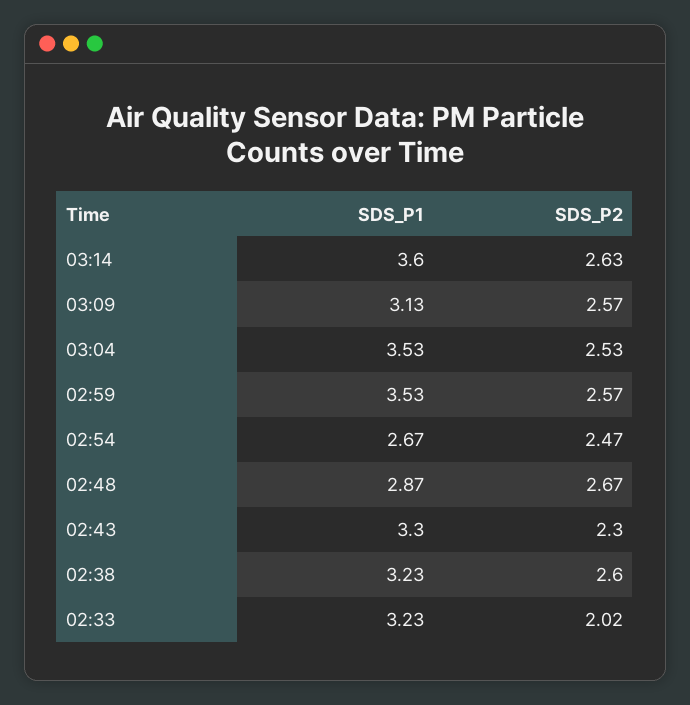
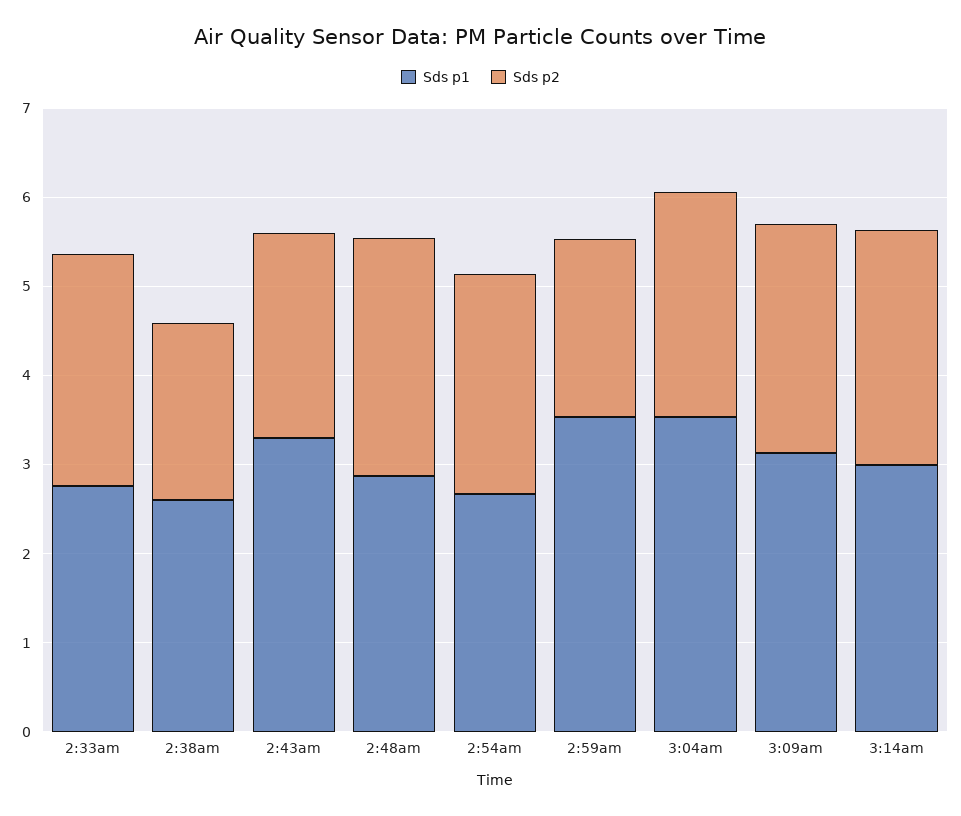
  {
    "SDS_P1": {
-     "03:14": 3.6,
+     "03:14": 3,
      "03:09": 3.13,
      "03:04": 3.53,
      "02:59": 3.53,
      "02:54": 2.67,
      "02:48": 2.87,
      "02:43": 3.3,
-     "02:38": 3.23,
+     "02:38": 2.6,
-     "02:33": 3.23
+     "02:33": 2.8
    },
    "SDS_P2": {
      "03:14": 2.63,
      "03:09": 2.57,
      "03:04": 2.53,
-     "02:59": 2.57,
+     "02:59": 2,
      "02:54": 2.47,
      "02:48": 2.67,
      "02:43": 2.3,
-     "02:38": 2.6,
+     "02:38": 2,
-     "02:33": 2.02
+     "02:33": 2.6
    }
  }

